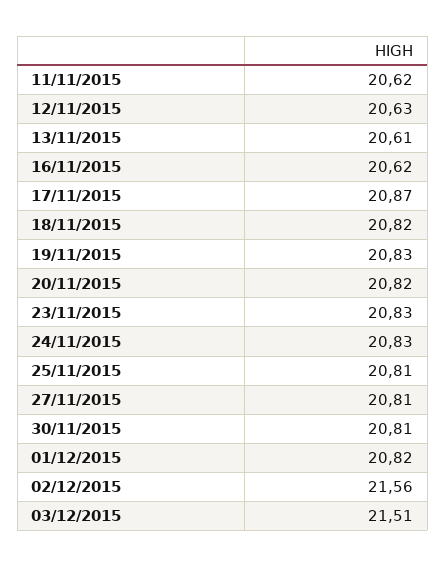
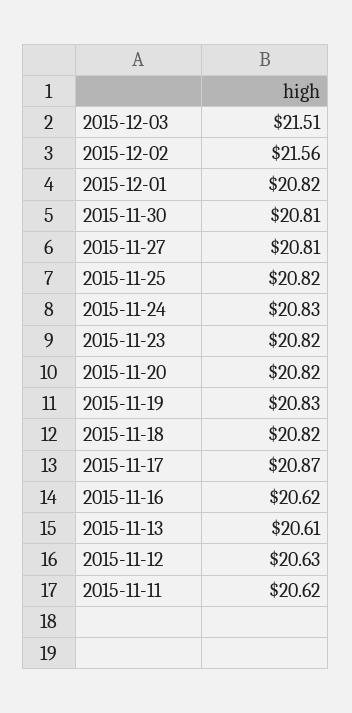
  {
    "11/11/2015": 20.62,
    "12/11/2015": 20.63,
    "13/11/2015": 20.61,
    "16/11/2015": 20.62,
    "17/11/2015": 20.87,
    "18/11/2015": 20.82,
    "19/11/2015": 20.83,
    "20/11/2015": 20.82,
-   "23/11/2015": 20.83,
+   "23/11/2015": 20.82,
    "24/11/2015": 20.83,
-   "25/11/2015": 20.81,
+   "25/11/2015": 20.82,
    "27/11/2015": 20.81,
    "30/11/2015": 20.81,
    "01/12/2015": 20.82,
    "02/12/2015": 21.56,
    "03/12/2015": 21.51
  }

